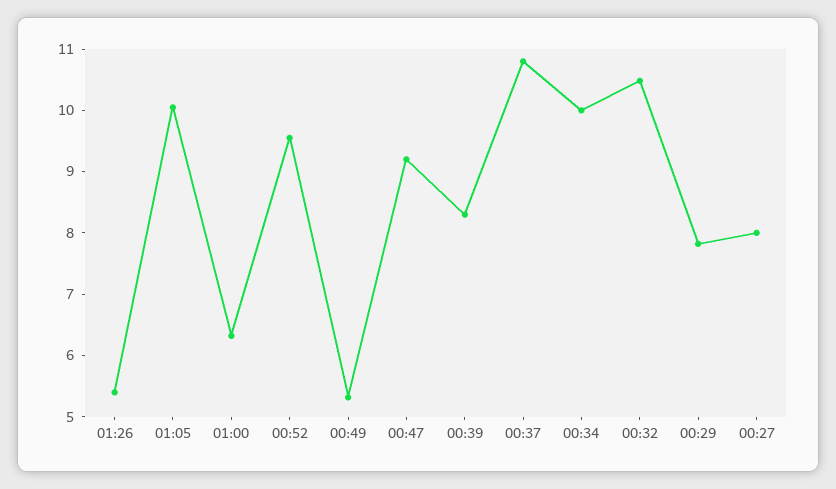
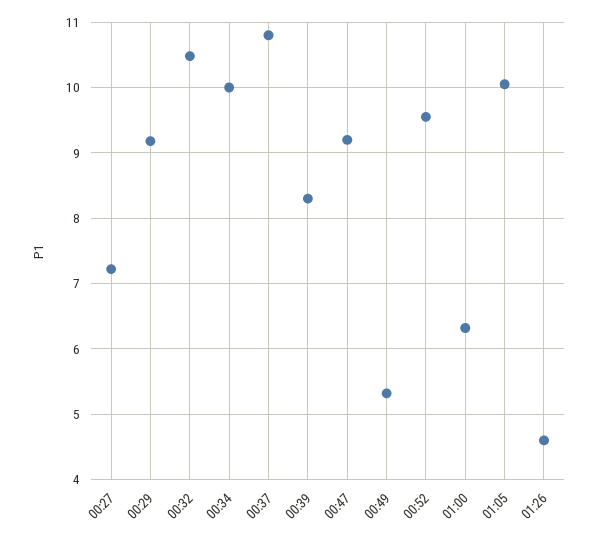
  {
-   "01:26": 5.4,
+   "01:26": 4.6,
    "01:05": 10.1,
    "01:00": 6.3,
    "00:52": 9.6,
    "00:49": 5.3,
    "00:47": 9.2,
    "00:39": 8.3,
    "00:37": 10.8,
    "00:34": 10,
    "00:32": 10.5,
-   "00:29": 7.8,
+   "00:29": 9.2,
-   "00:27": 8
+   "00:27": 7.2
  }

